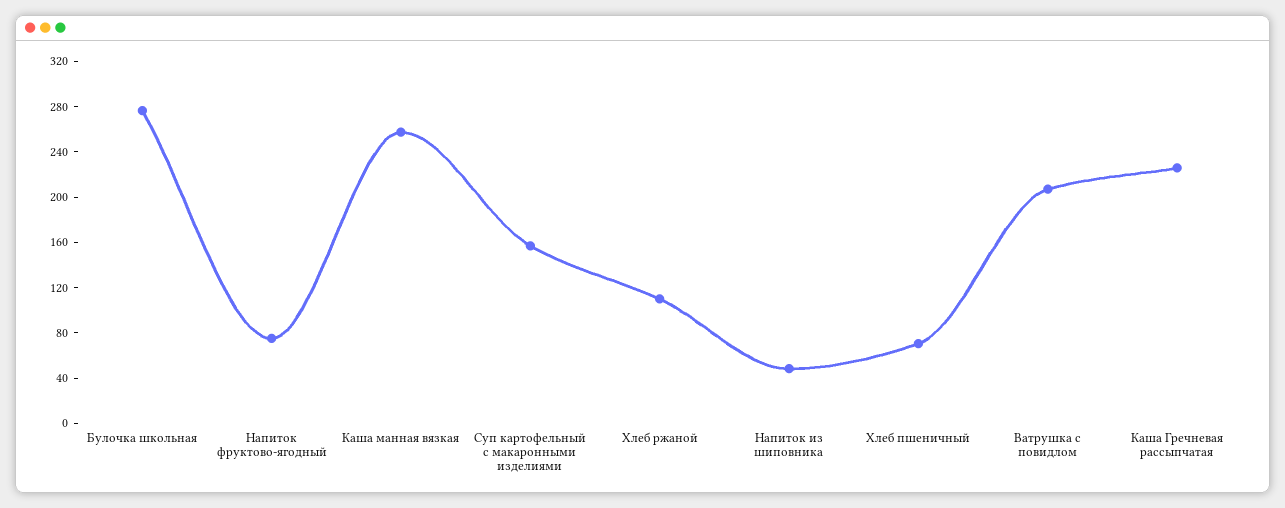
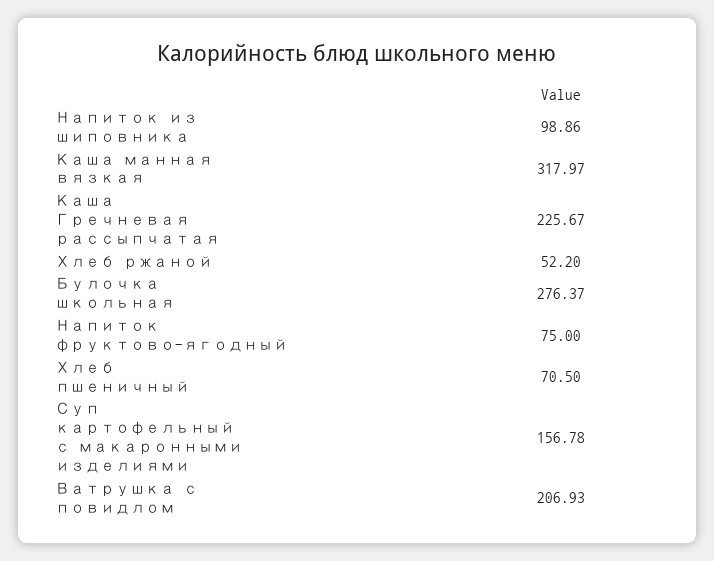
  {
    "Булочка школьная": 276.37,
    "Напиток фруктово-ягодный": 75,
-   "Каша манная вязкая": 260,
+   "Каша манная вязкая": 317.97,
    "Суп картофельный с макаронными изделиями": 156.78,
-   "Хлеб ржаной": 110,
+   "Хлеб ржаной": 52.2,
-   "Напиток из шиповника": 50,
+   "Напиток из шиповника": 98.86,
    "Хлеб пшеничный": 70.5,
    "Ватрушка с повидлом": 206.93,
    "Каша Гречневая рассыпчатая": 225.67
  }

